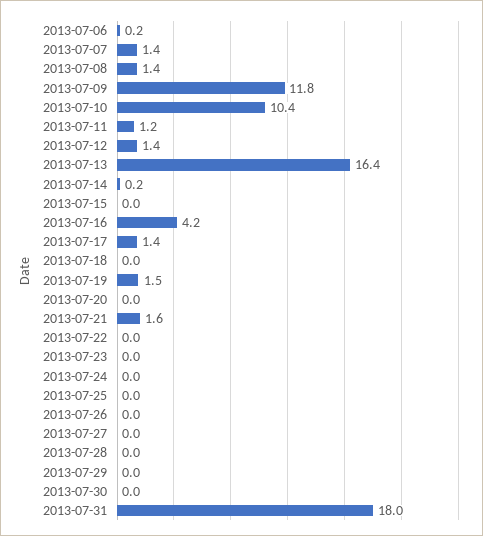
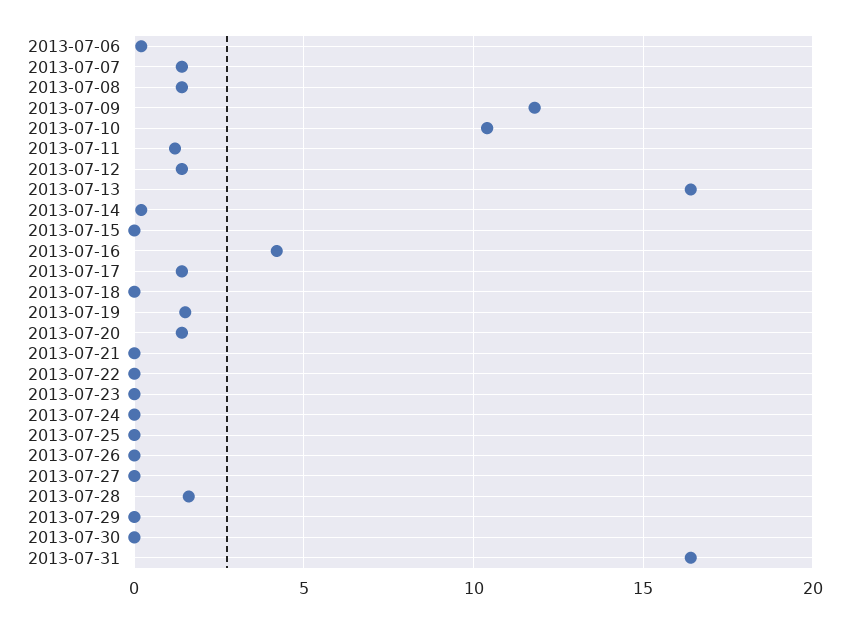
  {
    "2013-07-06": 0.2,
    "2013-07-07": 1.4,
    "2013-07-08": 1.4,
    "2013-07-09": 11.8,
    "2013-07-10": 10.4,
    "2013-07-11": 1.2,
    "2013-07-12": 1.4,
    "2013-07-13": 16.4,
    "2013-07-14": 0.2,
    "2013-07-15": 0,
    "2013-07-16": 4.2,
    "2013-07-17": 1.4,
    "2013-07-18": 0,
    "2013-07-19": 1.5,
-   "2013-07-20": 0,
+   "2013-07-20": 1.5,
-   "2013-07-21": 1.6,
+   "2013-07-21": 0,
    "2013-07-22": 0,
    "2013-07-23": 0,
    "2013-07-24": 0,
    "2013-07-25": 0,
    "2013-07-26": 0,
    "2013-07-27": 0,
-   "2013-07-28": 0,
+   "2013-07-28": 1.5,
    "2013-07-29": 0,
    "2013-07-30": 0,
-   "2013-07-31": 18
+   "2013-07-31": 16.5
  }

